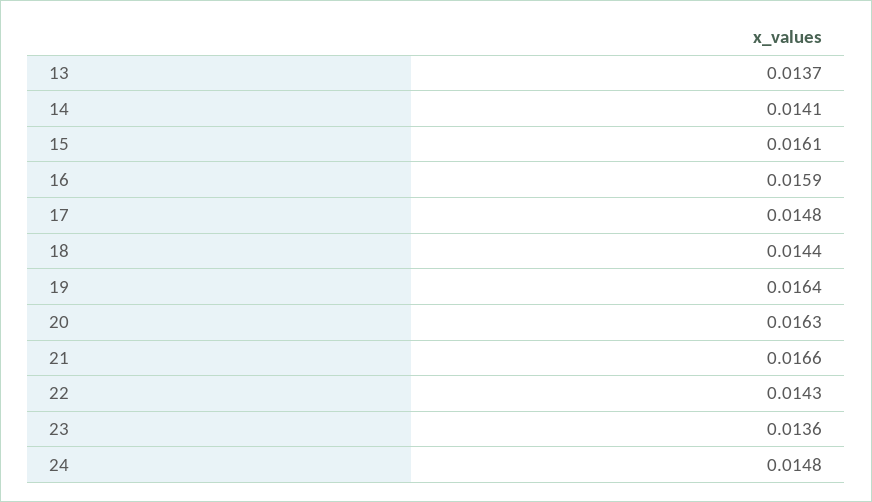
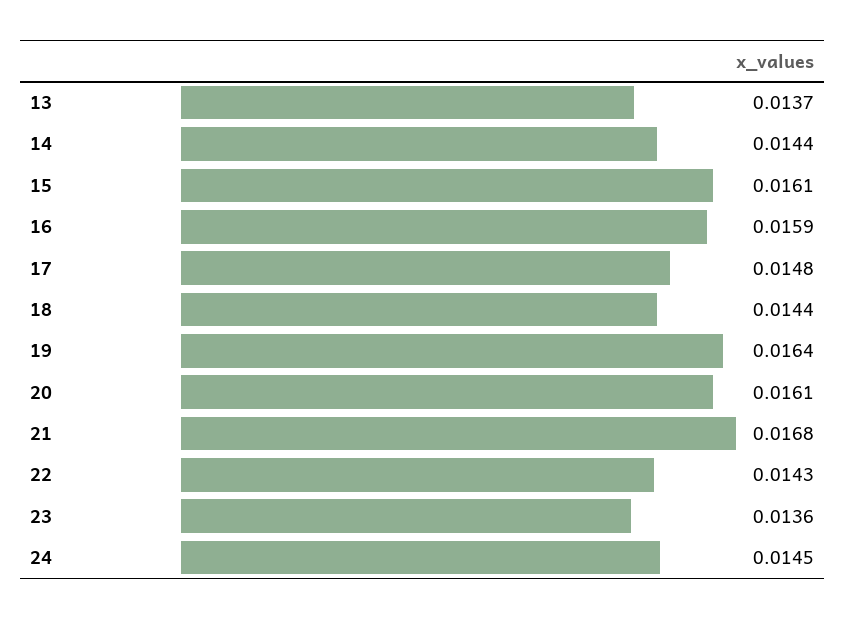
  {
    "13": 0.0137,
-   "14": 0.0141,
+   "14": 0.0144,
    "15": 0.0161,
    "16": 0.0159,
    "17": 0.0148,
    "18": 0.0144,
    "19": 0.0164,
-   "20": 0.0163,
+   "20": 0.0161,
-   "21": 0.0166,
+   "21": 0.0168,
    "22": 0.0143,
    "23": 0.0136,
-   "24": 0.0148
+   "24": 0.0145
  }

